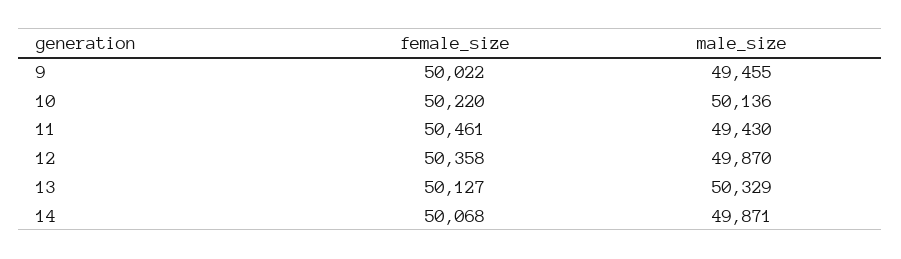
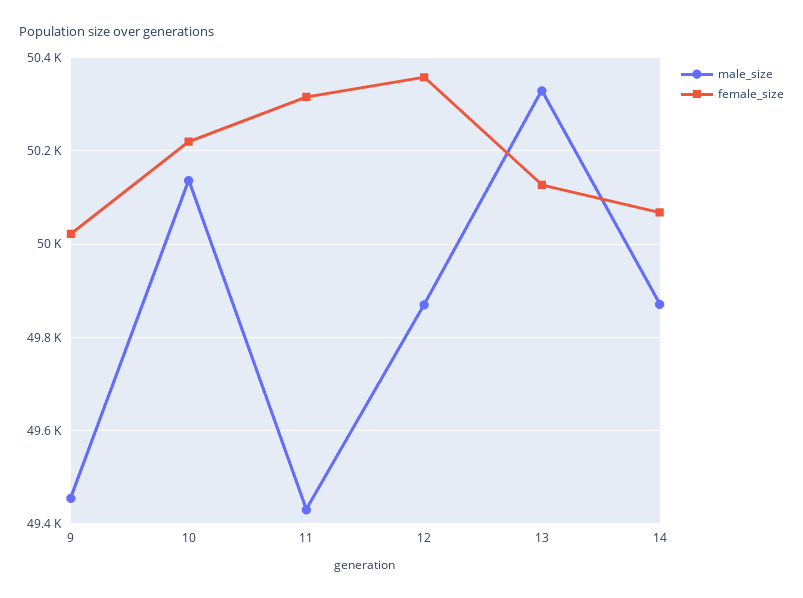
  {
    "female_size": {
      "9": 50022,
      "10": 50220,
-     "11": 50461,
+     "11": 50320,
      "12": 50358,
      "13": 50127,
      "14": 50068
    },
    "male_size": {
      "9": 49455,
      "10": 50136,
      "11": 49430,
      "12": 49870,
      "13": 50329,
      "14": 49871
    }
  }

